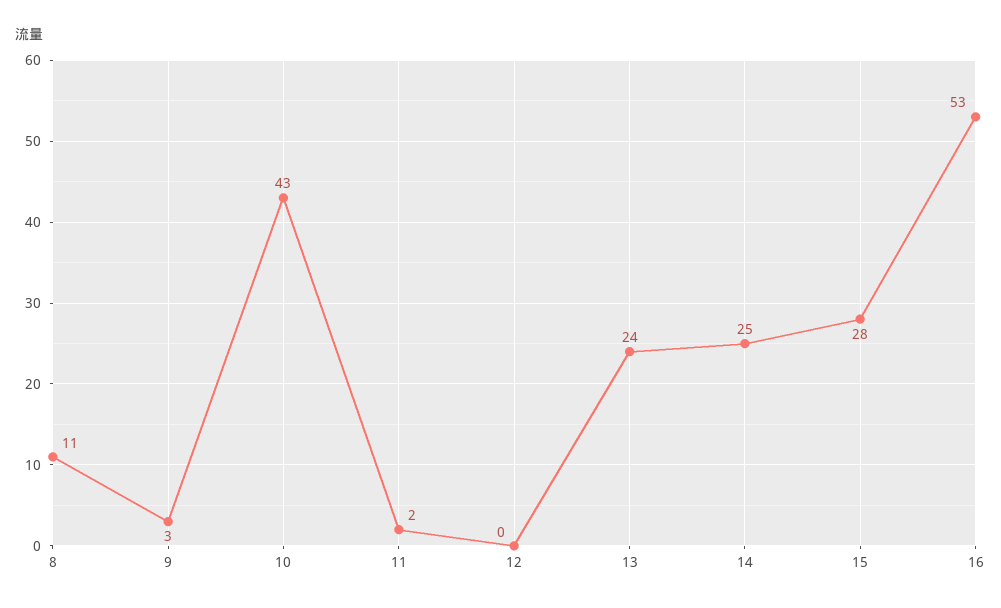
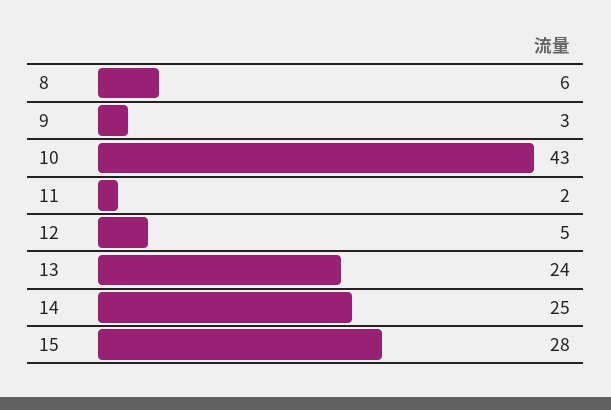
  {
-   "8": 11,
+   "8": 6,
    "9": 3,
    "10": 43,
    "11": 2,
-   "12": 0,
+   "12": 5,
    "13": 24,
    "14": 25,
-   "15": 28,
+   "15": 28
-   "16": 53
  }

